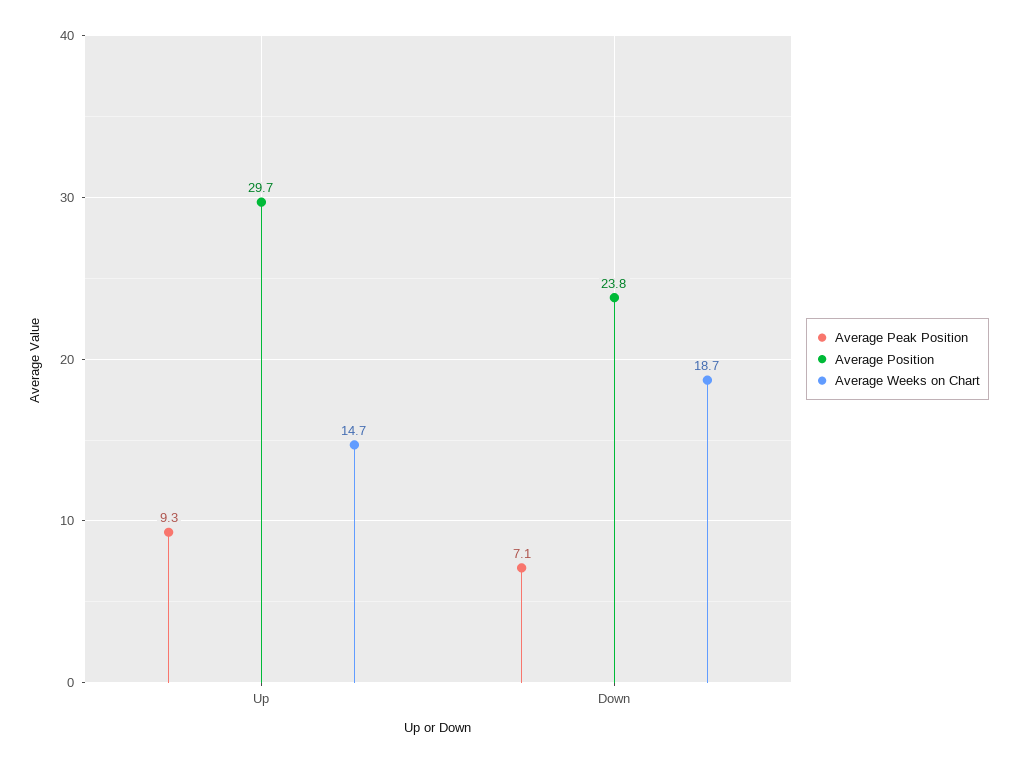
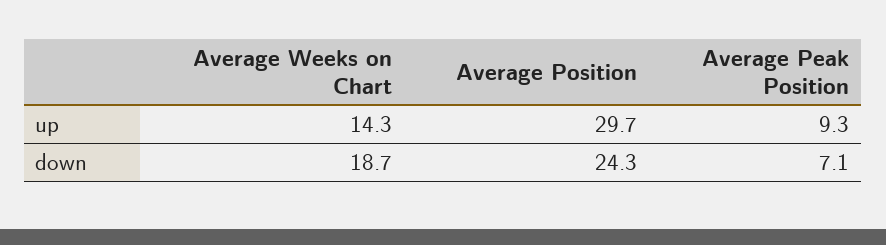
  {
    "Average Peak Position": {
      "Up": 9.3,
      "Down": 7.1
    },
    "Average Position": {
      "Up": 29.7,
-     "Down": 23.8
+     "Down": 24.3
    },
    "Average Weeks on Chart": {
-     "Up": 14.7,
+     "Up": 14.3,
      "Down": 18.7
    }
  }

